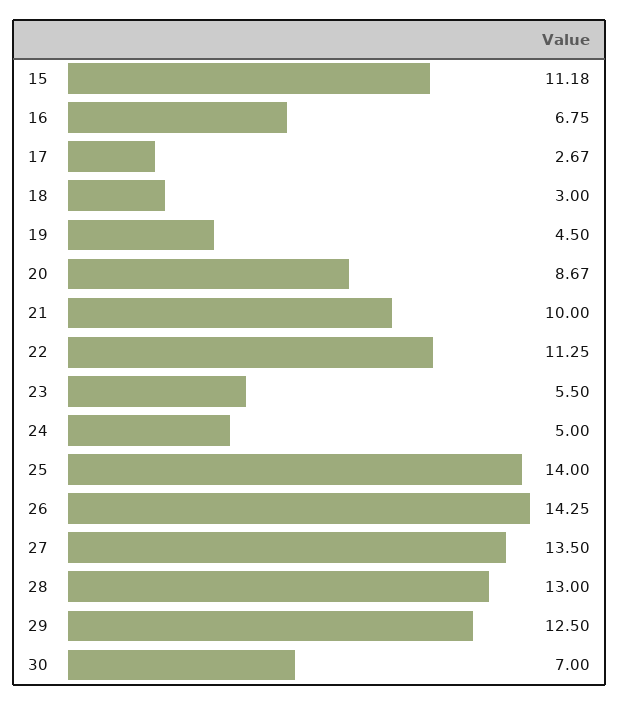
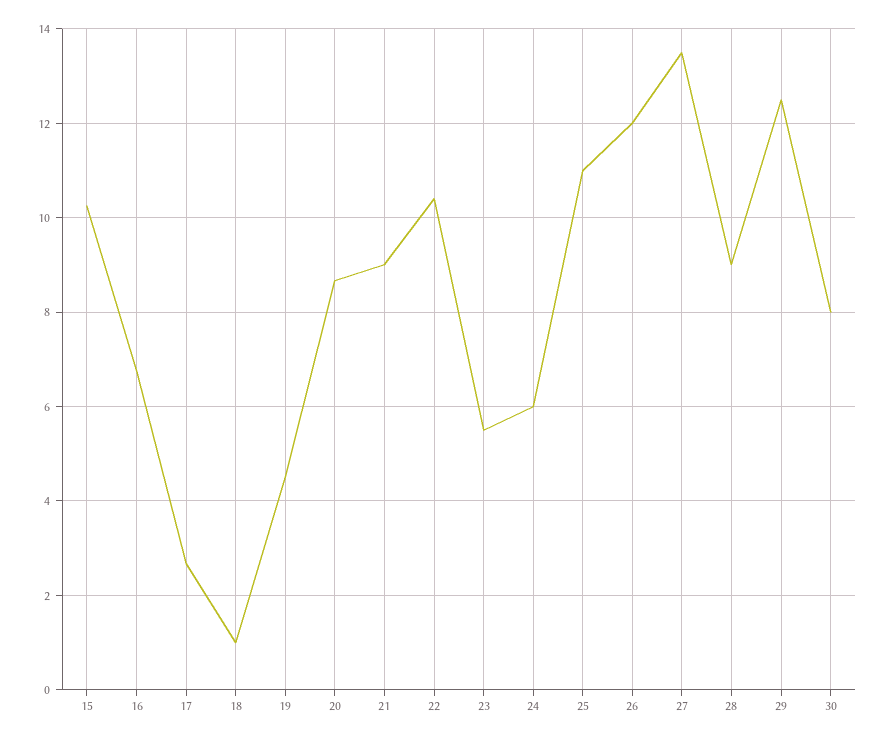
  {
-   "15": 11.18,
+   "15": 10.2,
    "16": 6.75,
    "17": 2.67,
-   "18": 3,
+   "18": 1,
    "19": 4.5,
    "20": 8.67,
-   "21": 10,
+   "21": 9,
-   "22": 11.25,
+   "22": 10.4,
    "23": 5.5,
-   "24": 5,
+   "24": 6,
-   "25": 14,
+   "25": 11,
-   "26": 14.25,
+   "26": 12,
    "27": 13.5,
-   "28": 13,
+   "28": 9,
    "29": 12.5,
-   "30": 7
+   "30": 8
  }

